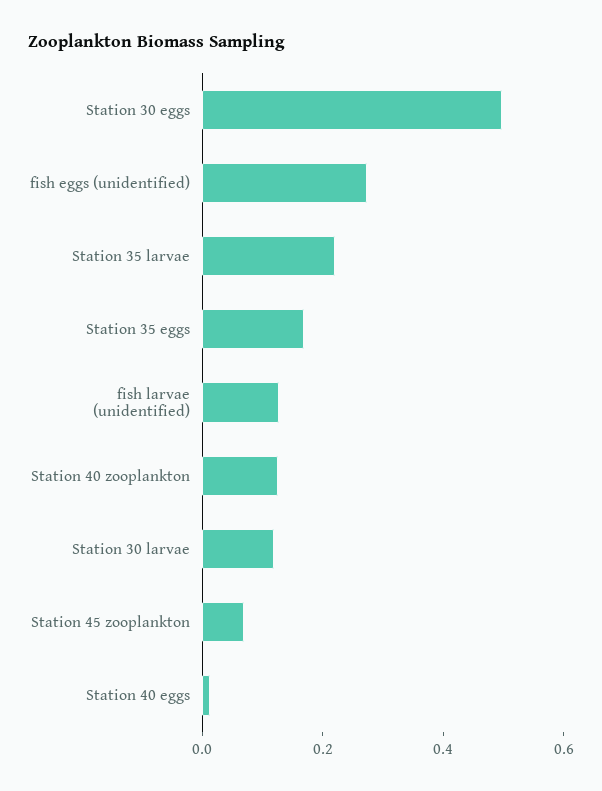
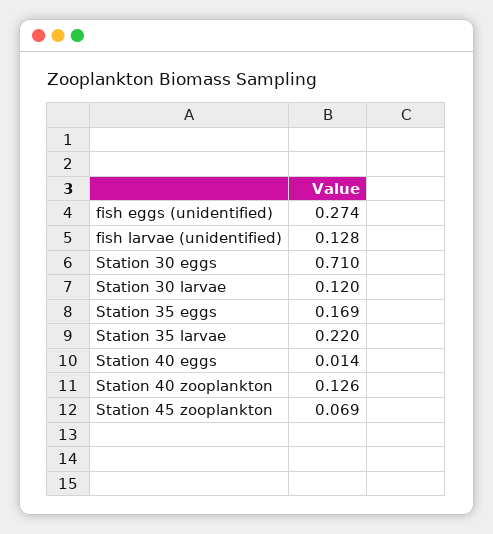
  {
-   "Station 30 eggs": 0.5,
+   "Station 30 eggs": 0.71,
    "fish eggs (unidentified)": 0.274,
    "Station 35 larvae": 0.22,
    "Station 35 eggs": 0.169,
    "fish larvae (unidentified)": 0.128,
    "Station 40 zooplankton": 0.126,
    "Station 30 larvae": 0.12,
    "Station 45 zooplankton": 0.069,
    "Station 40 eggs": 0.014
  }

